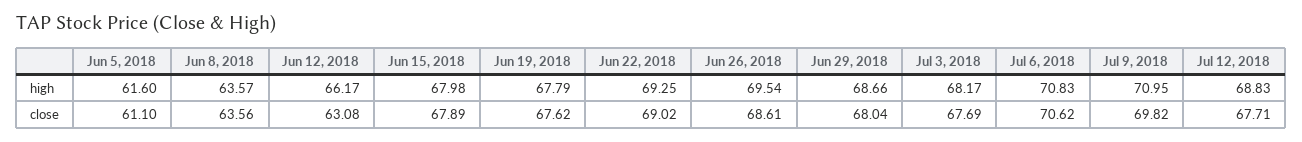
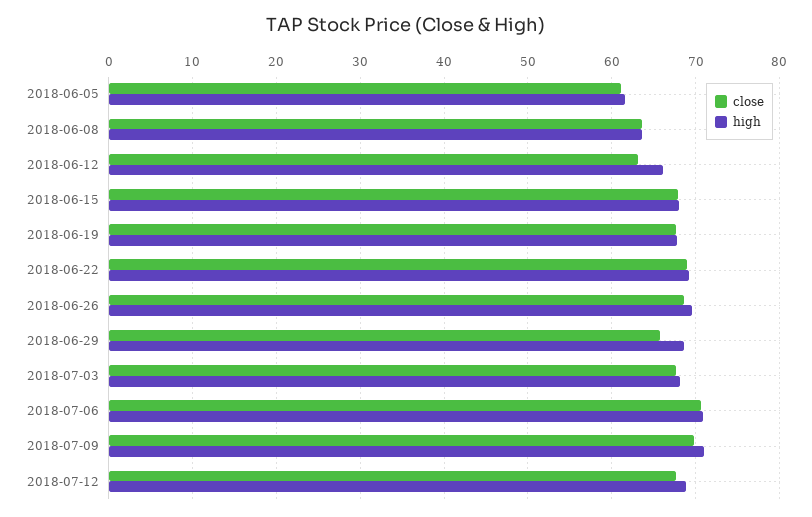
  {
    "high": {
      "Jun 5, 2018": 61.6,
      "Jun 8, 2018": 63.57,
      "Jun 12, 2018": 66.17,
      "Jun 15, 2018": 67.98,
      "Jun 19, 2018": 67.79,
      "Jun 22, 2018": 69.25,
      "Jun 26, 2018": 69.54,
      "Jun 29, 2018": 68.66,
      "Jul 3, 2018": 68.17,
      "Jul 6, 2018": 70.83,
      "Jul 9, 2018": 70.95,
      "Jul 12, 2018": 68.83
    },
    "close": {
      "Jun 5, 2018": 61.1,
      "Jun 8, 2018": 63.56,
      "Jun 12, 2018": 63.08,
      "Jun 15, 2018": 67.89,
      "Jun 19, 2018": 67.62,
      "Jun 22, 2018": 69.02,
      "Jun 26, 2018": 68.61,
-     "Jun 29, 2018": 68.04,
+     "Jun 29, 2018": 66,
      "Jul 3, 2018": 67.69,
      "Jul 6, 2018": 70.62,
      "Jul 9, 2018": 69.82,
      "Jul 12, 2018": 67.71
    }
  }

